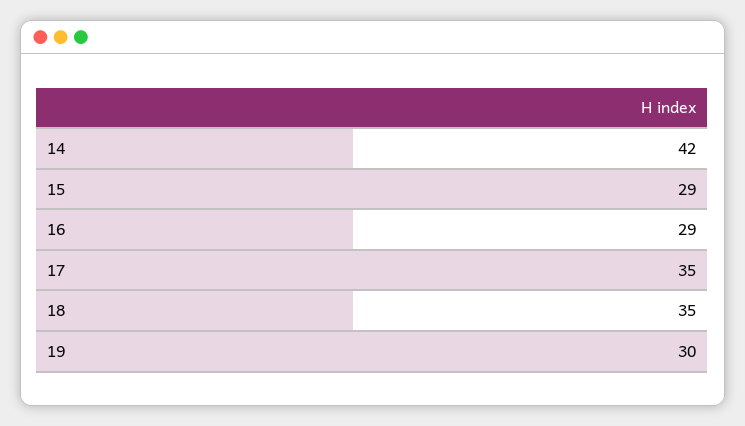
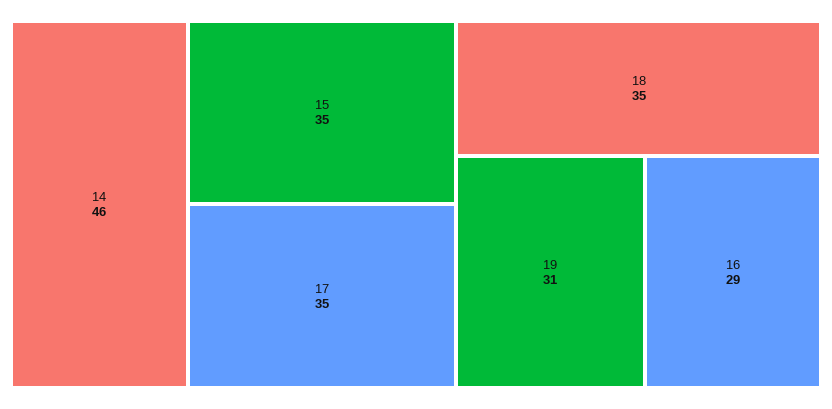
  {
-   "14": 42,
+   "14": 46,
-   "15": 29,
+   "15": 35,
    "16": 29,
    "17": 35,
    "18": 35,
-   "19": 30
+   "19": 31
  }

